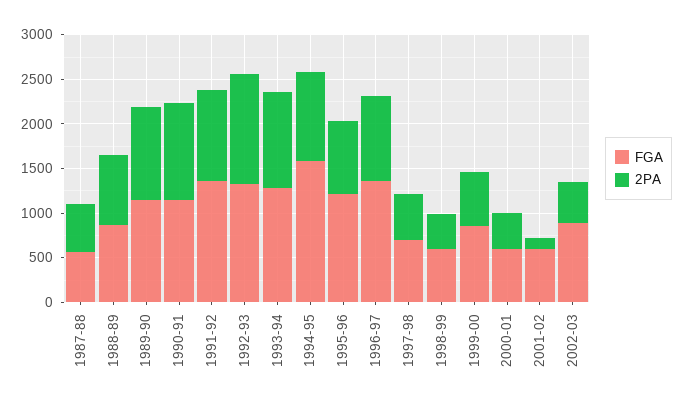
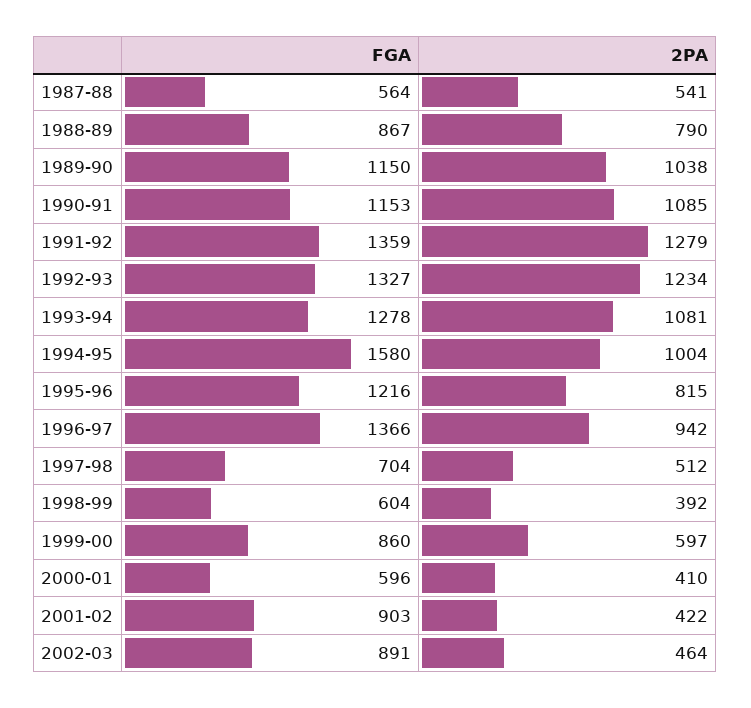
  {
    "FGA": {
      "1987-88": 564,
      "1988-89": 867,
      "1989-90": 1150,
      "1990-91": 1153,
      "1991-92": 1359,
      "1992-93": 1327,
      "1993-94": 1278,
      "1994-95": 1580,
      "1995-96": 1216,
      "1996-97": 1366,
      "1997-98": 704,
      "1998-99": 604,
      "1999-00": 860,
      "2000-01": 596,
-     "2001-02": 600,
+     "2001-02": 903,
      "2002-03": 891
    },
    "2PA": {
      "1987-88": 541,
      "1988-89": 790,
      "1989-90": 1038,
      "1990-91": 1085,
-     "1991-92": 1000,
+     "1991-92": 1279,
      "1992-93": 1234,
      "1993-94": 1081,
      "1994-95": 1004,
      "1995-96": 815,
      "1996-97": 942,
      "1997-98": 512,
      "1998-99": 392,
      "1999-00": 597,
      "2000-01": 410,
-     "2001-02": 100,
+     "2001-02": 422,
      "2002-03": 464
    }
  }

